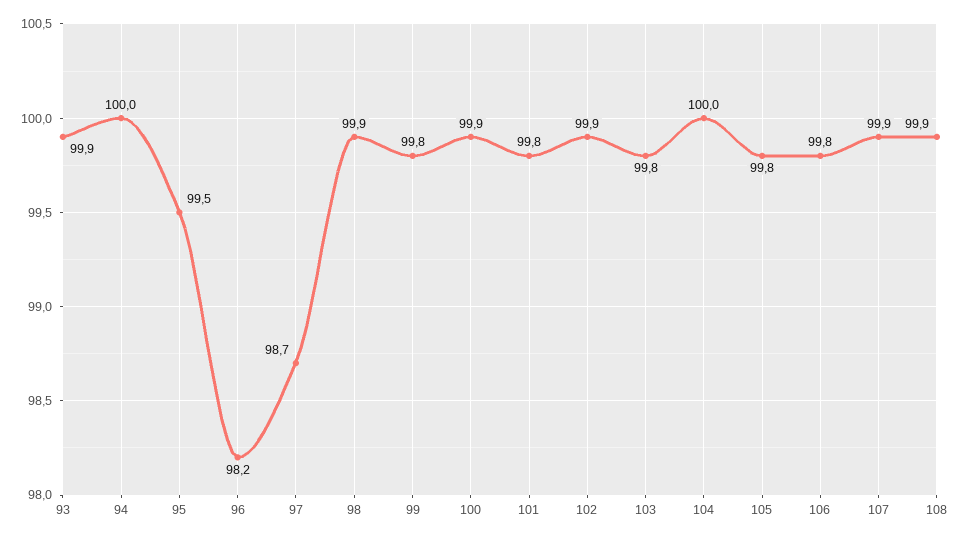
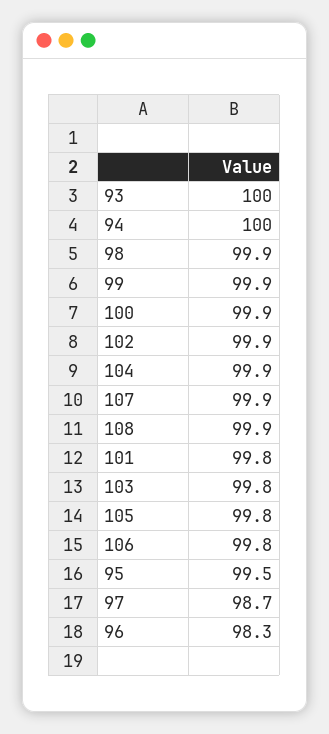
  {
-   "93": 99.9,
+   "93": 100,
    "94": 100,
    "95": 99.5,
-   "96": 98.2,
+   "96": 98.3,
    "97": 98.7,
    "98": 99.9,
-   "99": 99.8,
+   "99": 99.9,
    "100": 99.9,
    "101": 99.8,
    "102": 99.9,
    "103": 99.8,
-   "104": 100,
+   "104": 99.9,
    "105": 99.8,
    "106": 99.8,
    "107": 99.9,
    "108": 99.9
  }

